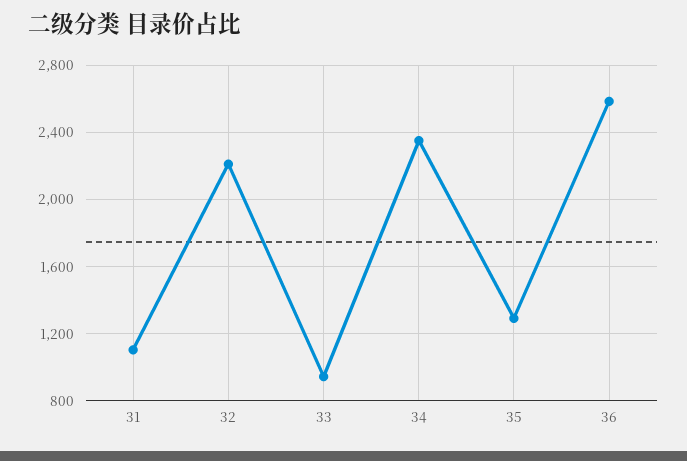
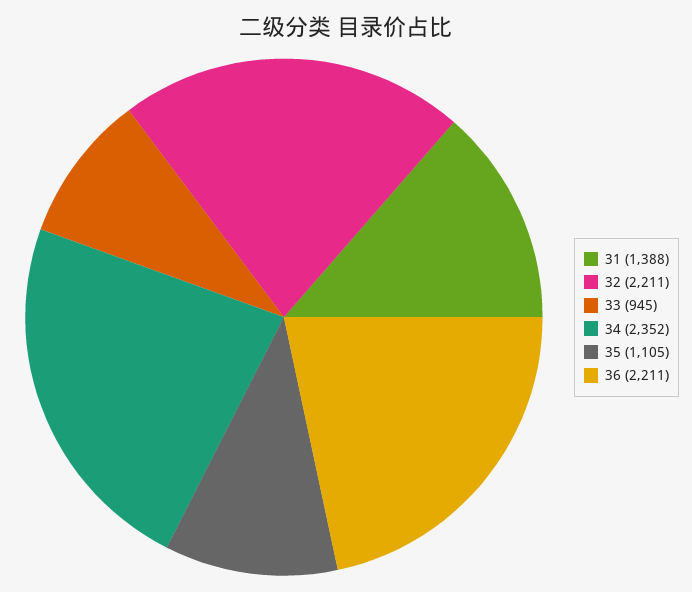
  {
-   "31": 1100,
+   "31": 1388,
    "32": 2211,
    "33": 945,
    "34": 2352,
-   "35": 1300,
+   "35": 1105,
-   "36": 2600
+   "36": 2211
  }

